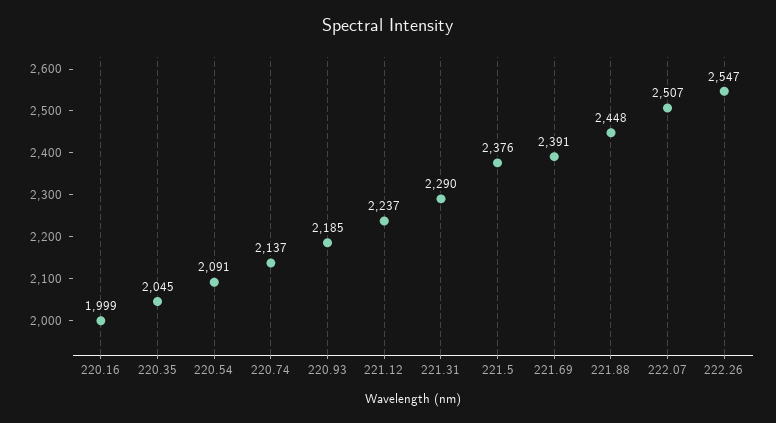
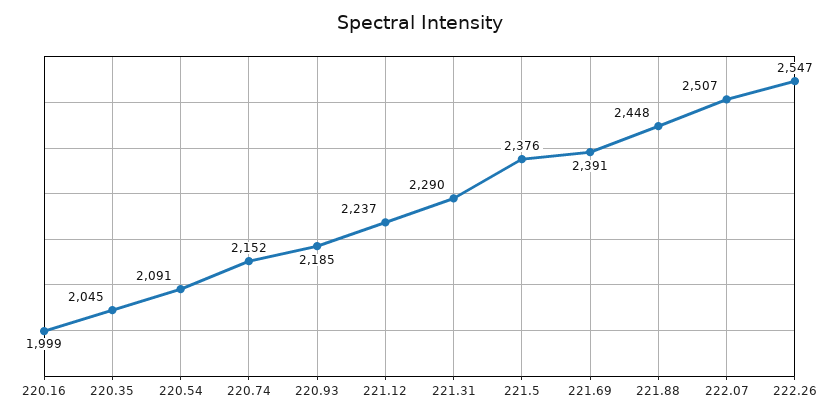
  {
    "220.16": 1999,
    "220.35": 2045,
    "220.54": 2091,
-   "220.74": 2137,
+   "220.74": 2152,
    "220.93": 2185,
    "221.12": 2237,
    "221.31": 2290,
    "221.5": 2376,
    "221.69": 2391,
    "221.88": 2448,
    "222.07": 2507,
    "222.26": 2547
  }

